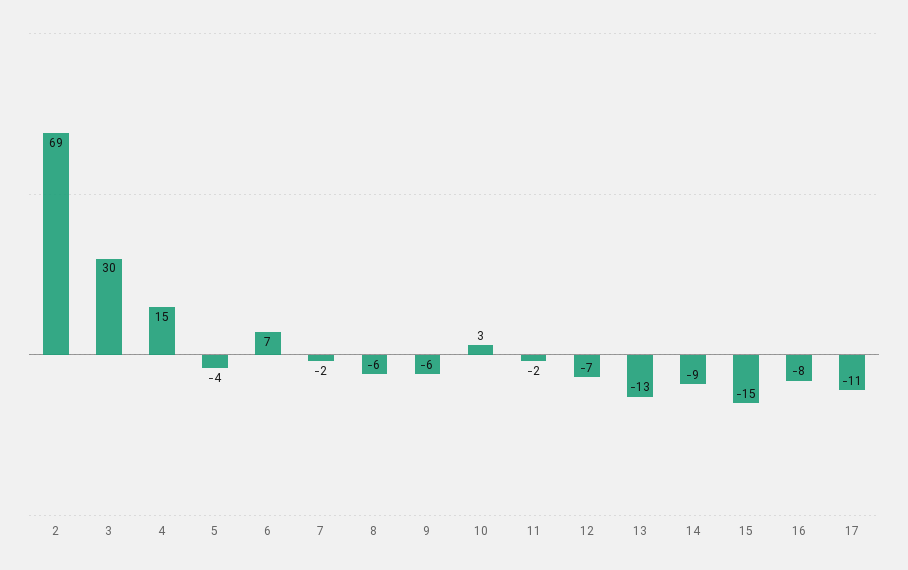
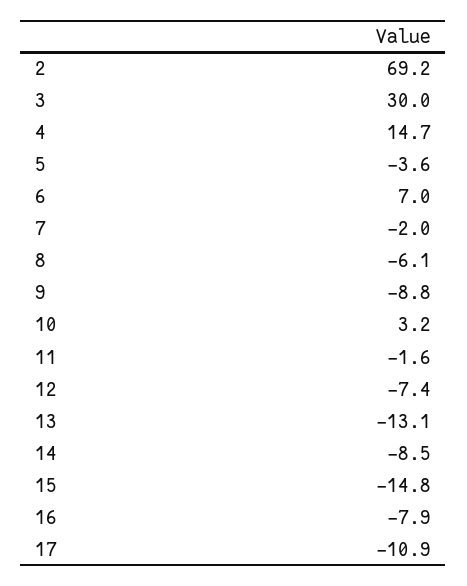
  {
    "2": 69.2,
    "3": 30,
    "4": 14.7,
    "5": -3.6,
    "6": 7,
    "7": -2,
    "8": -6.1,
-   "9": -6,
+   "9": -8.8,
    "10": 3.2,
    "11": -1.6,
    "12": -7.4,
    "13": -13.1,
    "14": -8.5,
    "15": -14.8,
    "16": -7.9,
    "17": -10.9
  }

